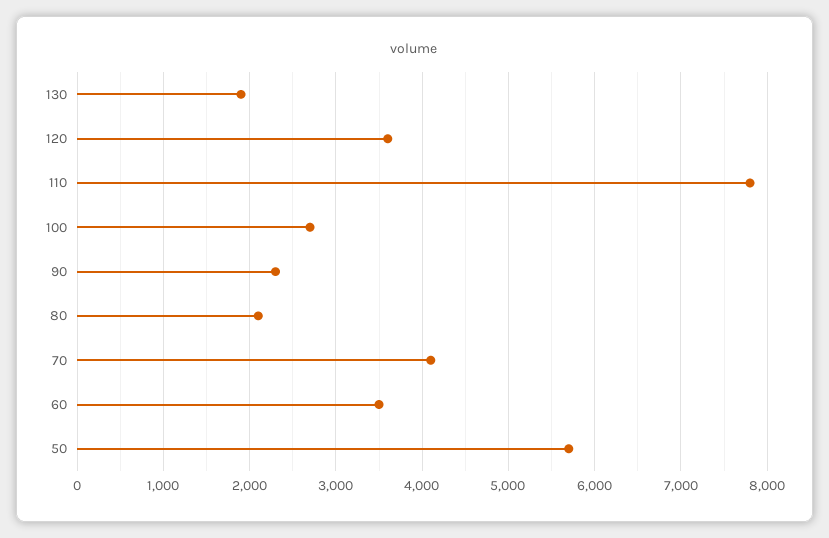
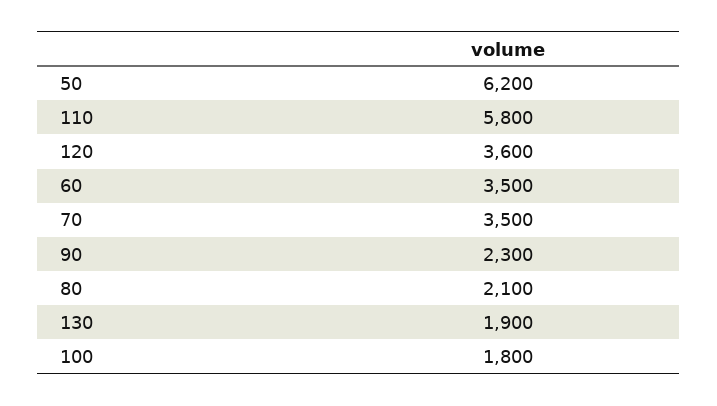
  {
    "130": 1900,
    "120": 3600,
-   "110": 7800,
+   "110": 5800,
-   "100": 2700,
+   "100": 1800,
    "90": 2300,
    "80": 2100,
-   "70": 4100,
+   "70": 3500,
    "60": 3500,
-   "50": 5700
+   "50": 6200
  }

